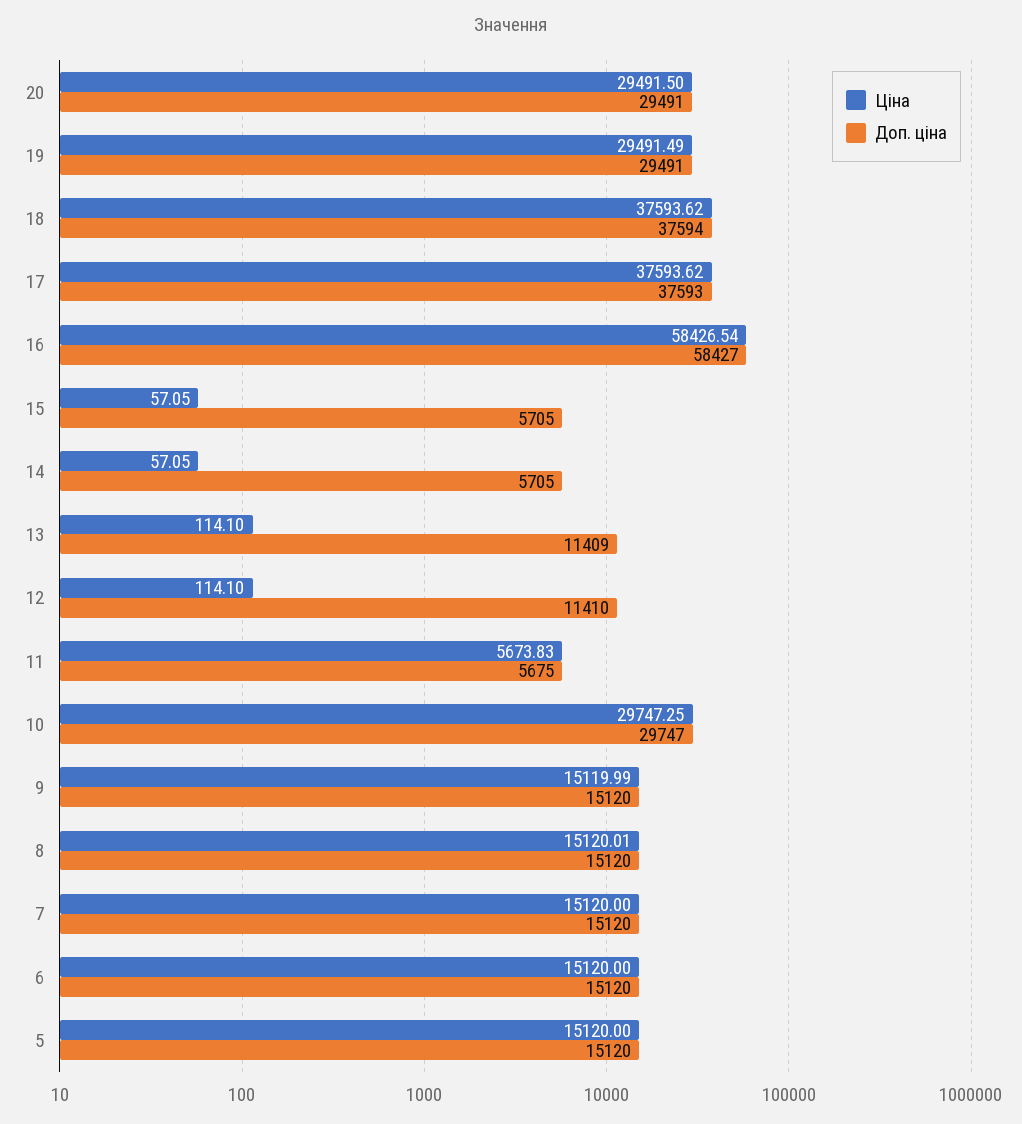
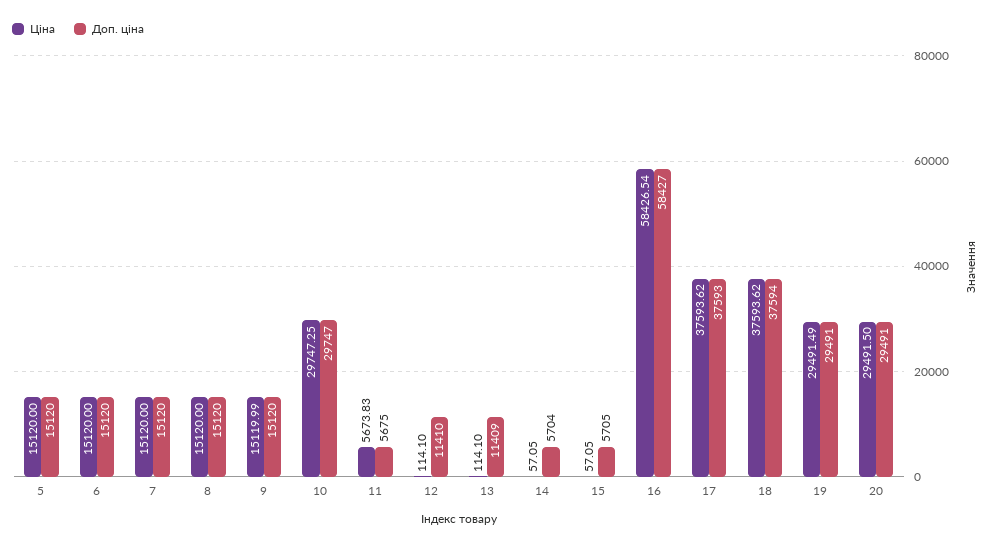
  {
    "Ціна": {
      "20": 29491.5,
      "19": 29491.49,
      "18": 37593.62,
      "17": 37593.62,
      "16": 58426.54,
      "15": 57.05,
      "14": 57.05,
      "13": 114.1,
      "12": 114.1,
      "11": 5673.83,
      "10": 29747.25,
      "9": 15119.99,
-     "8": 15120.01,
+     "8": 15120,
      "7": 15120,
      "6": 15120,
      "5": 15120
    },
    "Доп. ціна": {
      "20": 29491,
      "19": 29491,
      "18": 37594,
      "17": 37593,
      "16": 58427,
      "15": 5705,
-     "14": 5705,
+     "14": 5704,
      "13": 11409,
      "12": 11410,
      "11": 5675,
      "10": 29747,
      "9": 15120,
      "8": 15120,
      "7": 15120,
      "6": 15120,
      "5": 15120
    }
  }

